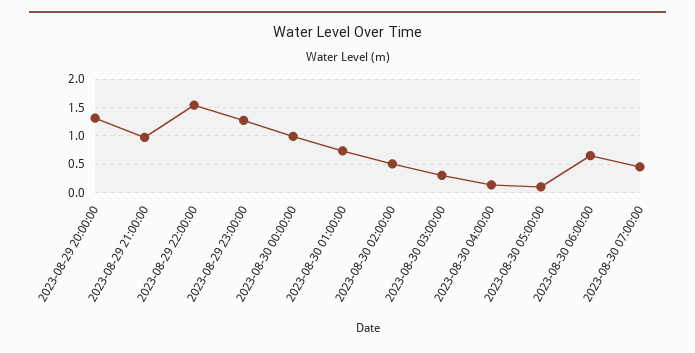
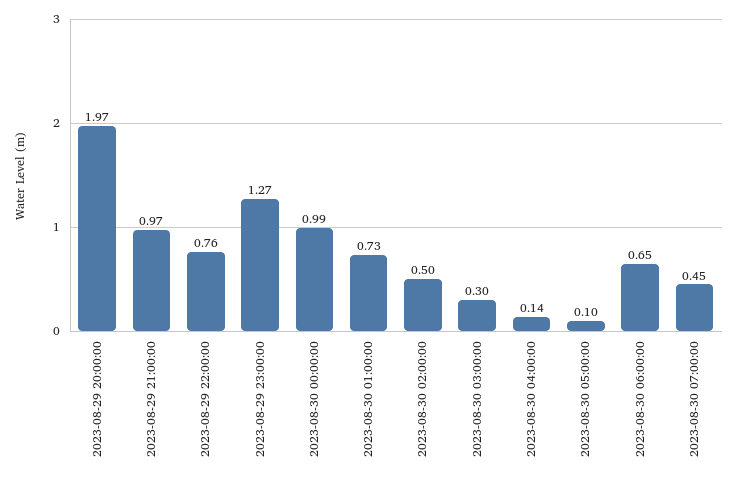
  {
-   "2023-08-29 20:00:00": 1.25,
+   "2023-08-29 20:00:00": 1.97,
    "2023-08-29 21:00:00": 0.97,
-   "2023-08-29 22:00:00": 1.5,
+   "2023-08-29 22:00:00": 0.76,
    "2023-08-29 23:00:00": 1.27,
    "2023-08-30 00:00:00": 0.99,
    "2023-08-30 01:00:00": 0.73,
    "2023-08-30 02:00:00": 0.5,
    "2023-08-30 03:00:00": 0.3,
    "2023-08-30 04:00:00": 0.14,
    "2023-08-30 05:00:00": 0.1,
    "2023-08-30 06:00:00": 0.65,
    "2023-08-30 07:00:00": 0.45
  }

